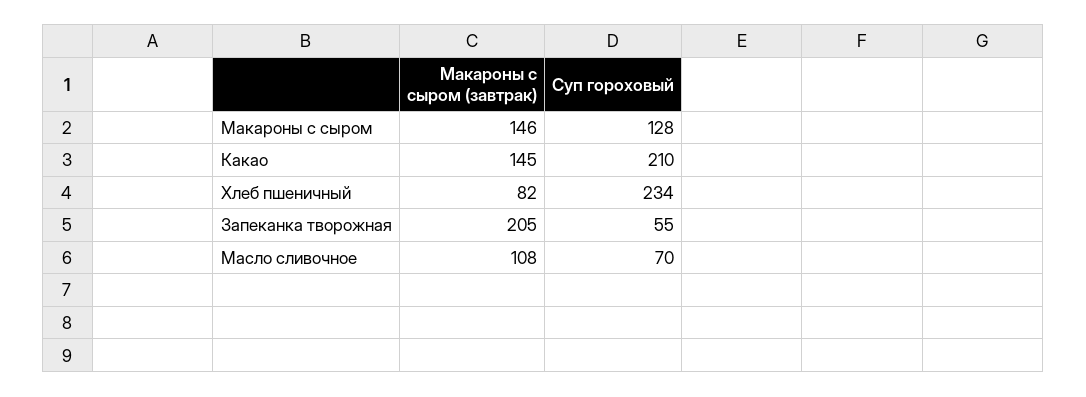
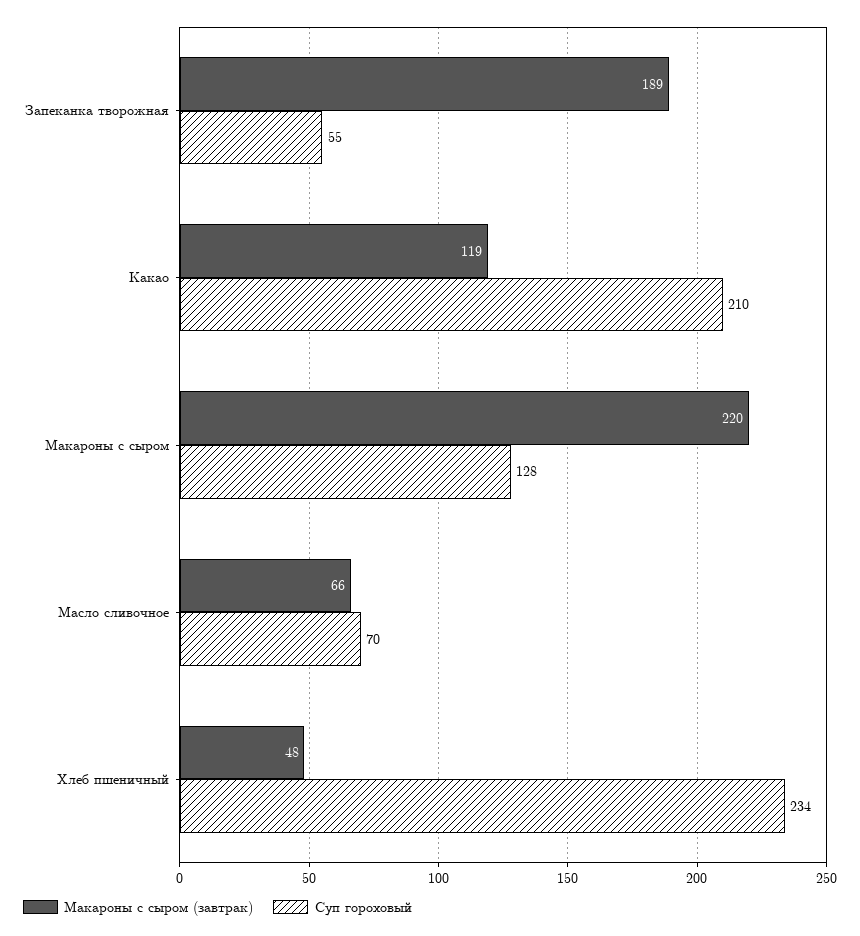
  {
    "Макароны с сыром (завтрак)": {
-     "Макароны с сыром": 146,
+     "Макароны с сыром": 220,
-     "Какао": 145,
+     "Какао": 119,
-     "Хлеб пшеничный": 82,
+     "Хлеб пшеничный": 48,
-     "Запеканка творожная": 205,
+     "Запеканка творожная": 189,
-     "Масло сливочное": 108
+     "Масло сливочное": 66
    },
    "Суп гороховый": {
      "Макароны с сыром": 128,
      "Какао": 210,
      "Хлеб пшеничный": 234,
      "Запеканка творожная": 55,
      "Масло сливочное": 70
    }
  }

